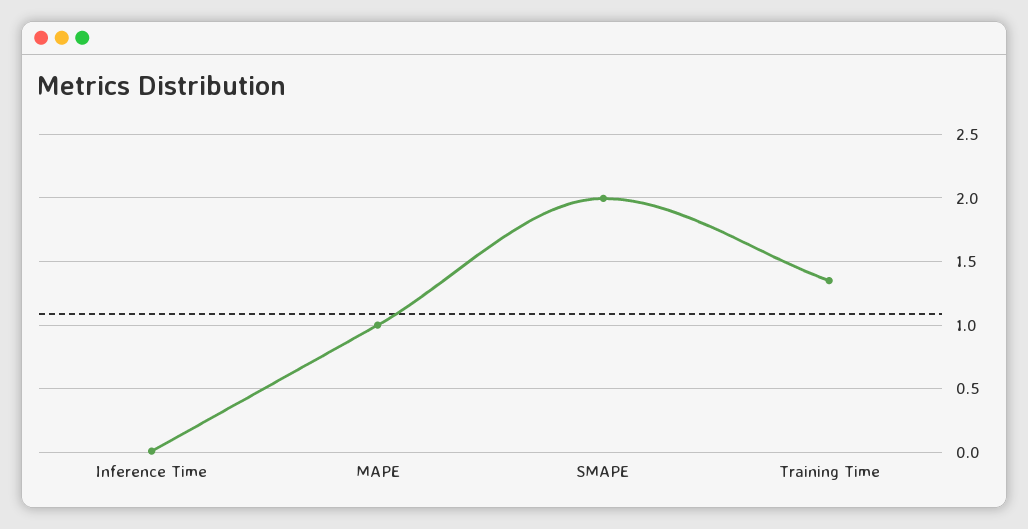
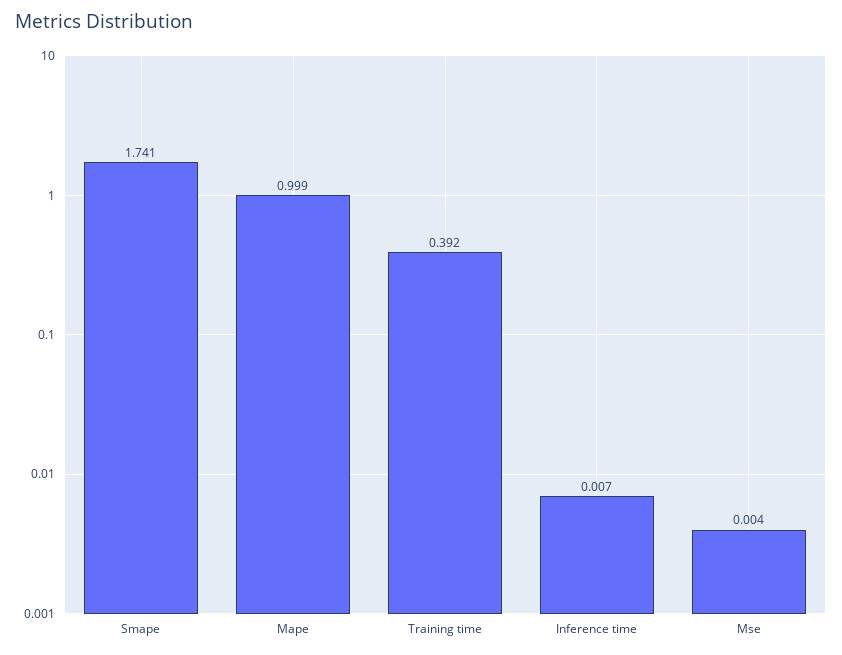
  {
    "Inference Time": 0.007,
    "MAPE": 0.999,
-   "SMAPE": 2,
+   "SMAPE": 1.741,
-   "Training Time": 1.35
+   "Training Time": 0.392,
+   "Mse": 0.004
  }

